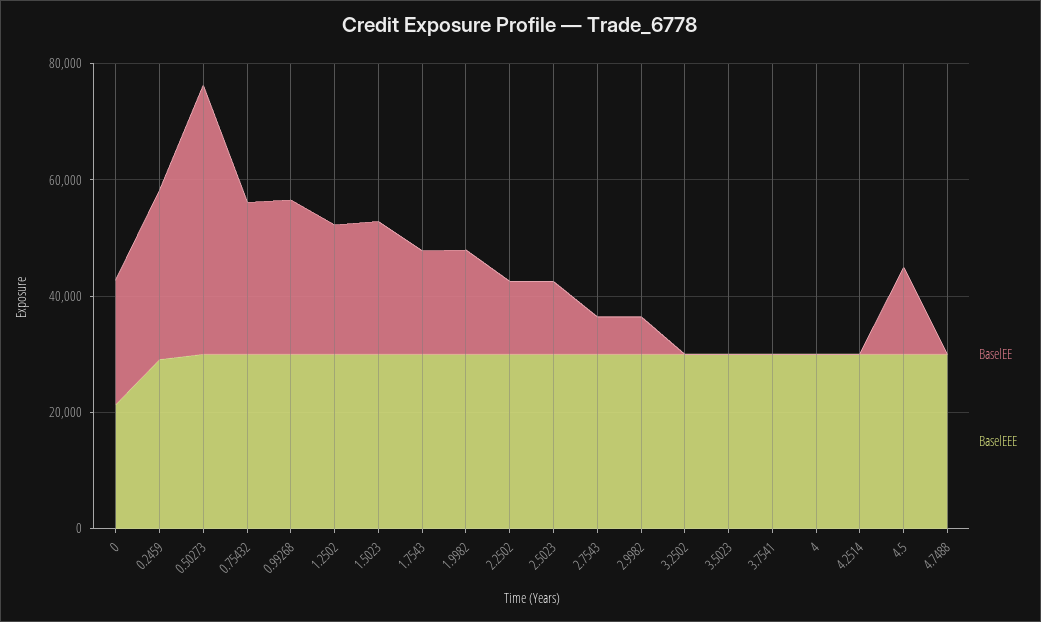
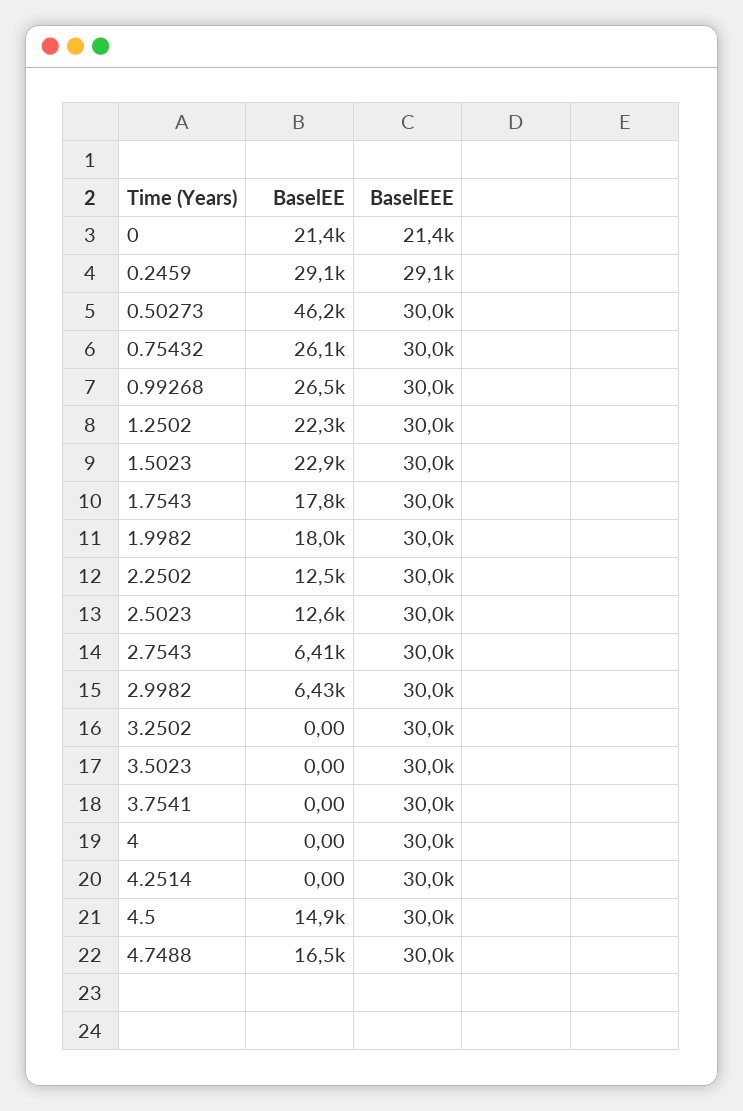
  {
    "BaselEE": {
      "0": 21400,
      "0.2459": 29100,
      "0.50273": 46200,
      "0.75432": 26100,
      "0.99268": 26500,
      "1.2502": 22300,
      "1.5023": 22900,
      "1.7543": 17800,
      "1.9982": 18000,
      "2.2502": 12500,
      "2.5023": 12600,
      "2.7543": 6410,
      "2.9982": 6430,
      "3.2502": 0,
      "3.5023": 0,
      "3.7541": 0,
      "4": 0,
      "4.2514": 0,
      "4.5": 14900,
-     "4.7488": 0
+     "4.7488": 16500
    },
    "BaselEEE": {
      "0": 21400,
      "0.2459": 29100,
      "0.50273": 30000,
      "0.75432": 30000,
      "0.99268": 30000,
      "1.2502": 30000,
      "1.5023": 30000,
      "1.7543": 30000,
      "1.9982": 30000,
      "2.2502": 30000,
      "2.5023": 30000,
      "2.7543": 30000,
      "2.9982": 30000,
      "3.2502": 30000,
      "3.5023": 30000,
      "3.7541": 30000,
      "4": 30000,
      "4.2514": 30000,
      "4.5": 30000,
      "4.7488": 30000
    }
  }

